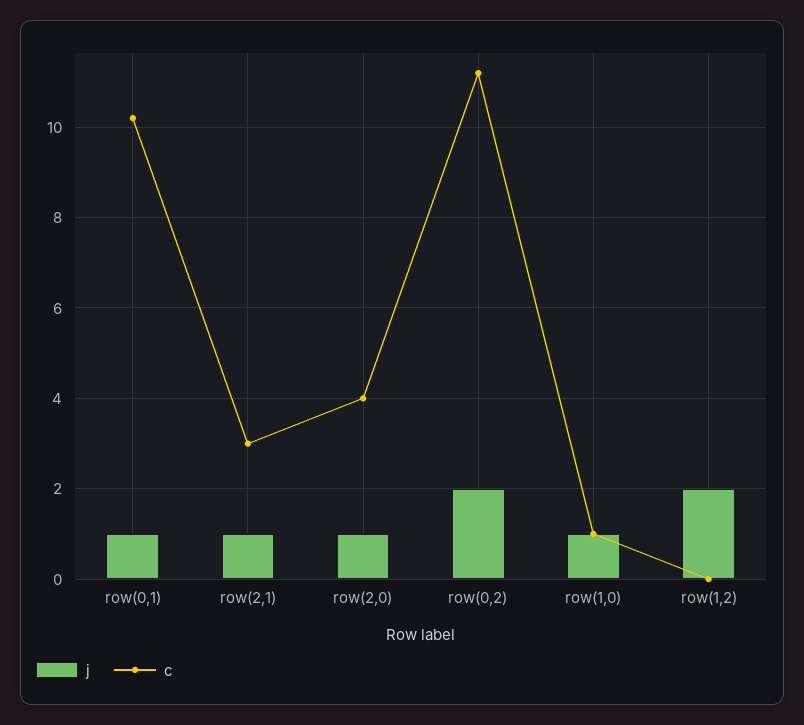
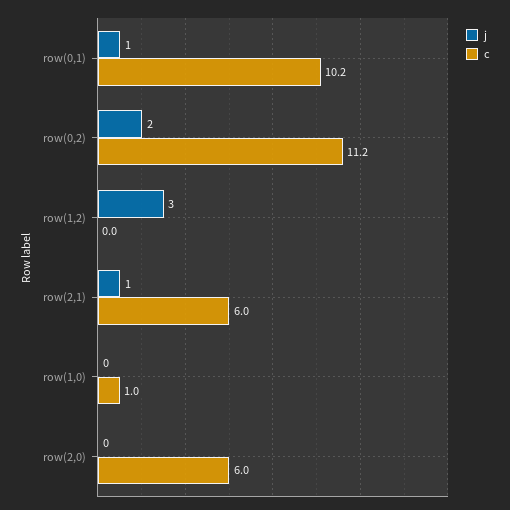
  {
    "j": {
      "row(0,1)": 1,
      "row(2,1)": 1,
-     "row(2,0)": 1,
+     "row(2,0)": 0,
      "row(0,2)": 2,
-     "row(1,0)": 1,
+     "row(1,0)": 0,
-     "row(1,2)": 2
+     "row(1,2)": 3
    },
    "c": {
      "row(0,1)": 10.2,
-     "row(2,1)": 3,
+     "row(2,1)": 6,
-     "row(2,0)": 4,
+     "row(2,0)": 6,
      "row(0,2)": 11.2,
      "row(1,0)": 1,
      "row(1,2)": 0
    }
  }

